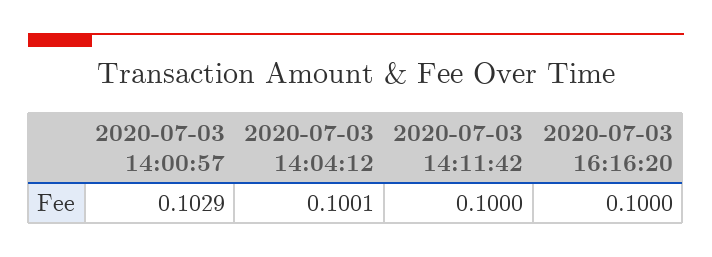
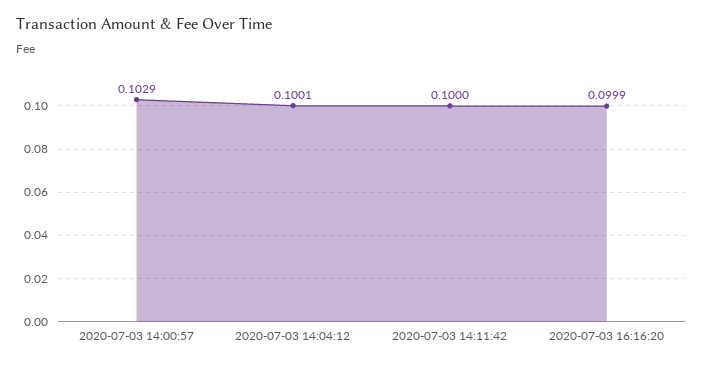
  {
    "2020-07-03 14:00:57": 0.1029,
    "2020-07-03 14:04:12": 0.1001,
    "2020-07-03 14:11:42": 0.1,
-   "2020-07-03 16:16:20": 0.1
+   "2020-07-03 16:16:20": 0.0999
  }

